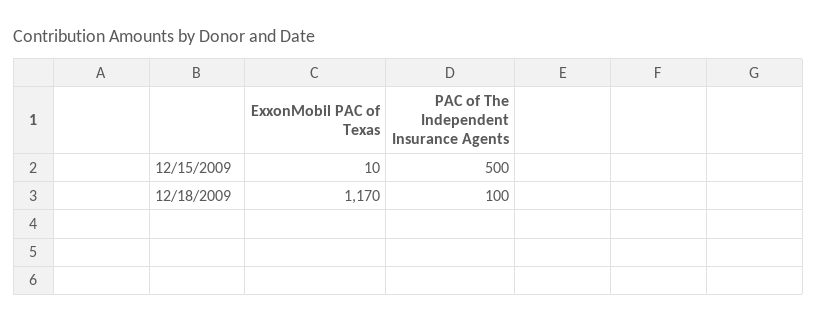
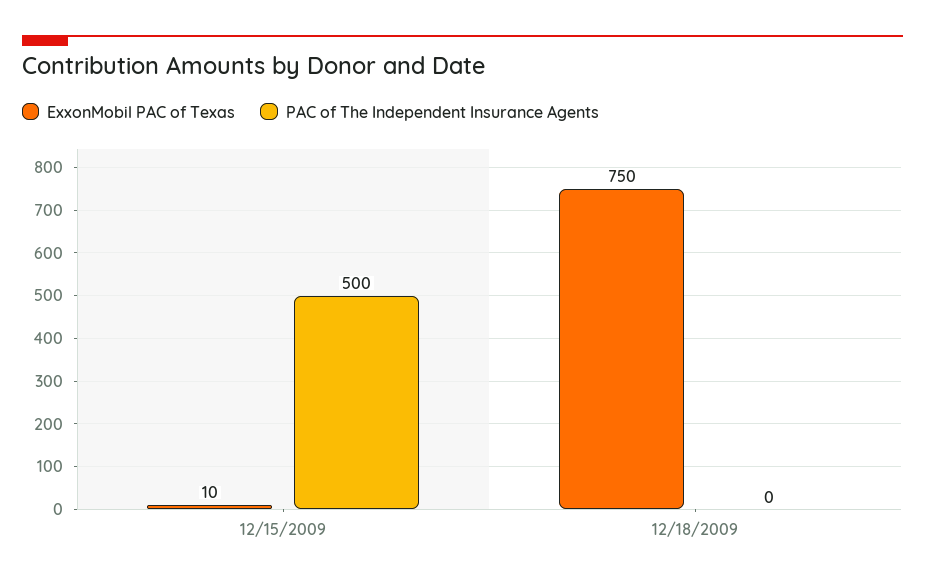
  {
    "ExxonMobil PAC of Texas": {
      "12/15/2009": 10,
-     "12/18/2009": 1170
+     "12/18/2009": 750
    },
    "PAC of The Independent Insurance Agents": {
      "12/15/2009": 500,
-     "12/18/2009": 100
+     "12/18/2009": 0
    }
  }

